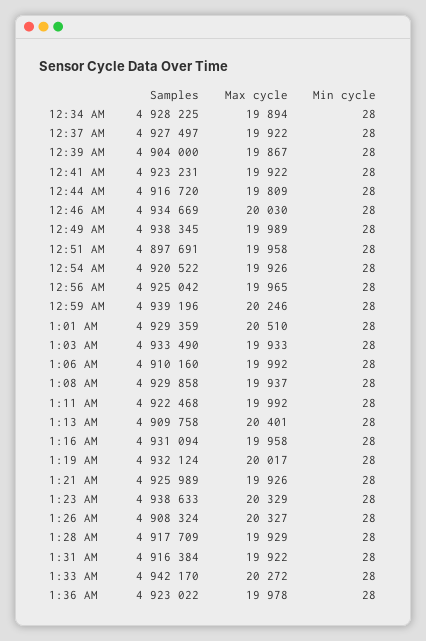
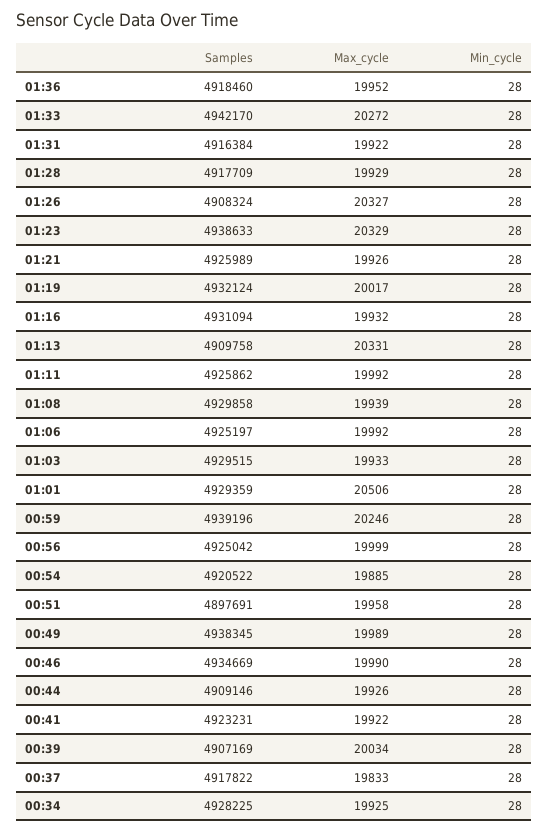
  {
    "Samples": {
      "12:34 AM": 4928225,
-     "12:37 AM": 4927497,
+     "12:37 AM": 4917822,
-     "12:39 AM": 4904000,
+     "12:39 AM": 4907169,
      "12:41 AM": 4923231,
-     "12:44 AM": 4916720,
+     "12:44 AM": 4909146,
      "12:46 AM": 4934669,
      "12:49 AM": 4938345,
      "12:51 AM": 4897691,
      "12:54 AM": 4920522,
      "12:56 AM": 4925042,
      "12:59 AM": 4939196,
      "1:01 AM": 4929359,
-     "1:03 AM": 4933490,
+     "1:03 AM": 4929515,
-     "1:06 AM": 4910160,
+     "1:06 AM": 4925197,
      "1:08 AM": 4929858,
-     "1:11 AM": 4922468,
+     "1:11 AM": 4925862,
      "1:13 AM": 4909758,
      "1:16 AM": 4931094,
      "1:19 AM": 4932124,
      "1:21 AM": 4925989,
      "1:23 AM": 4938633,
      "1:26 AM": 4908324,
      "1:28 AM": 4917709,
      "1:31 AM": 4916384,
      "1:33 AM": 4942170,
-     "1:36 AM": 4923022
+     "1:36 AM": 4918460
    },
    "Max cycle": {
-     "12:34 AM": 19894,
+     "12:34 AM": 19925,
-     "12:37 AM": 19922,
+     "12:37 AM": 19833,
-     "12:39 AM": 19867,
+     "12:39 AM": 20034,
      "12:41 AM": 19922,
-     "12:44 AM": 19809,
+     "12:44 AM": 19926,
-     "12:46 AM": 20030,
+     "12:46 AM": 19990,
      "12:49 AM": 19989,
      "12:51 AM": 19958,
-     "12:54 AM": 19926,
+     "12:54 AM": 19885,
-     "12:56 AM": 19965,
+     "12:56 AM": 19999,
      "12:59 AM": 20246,
-     "1:01 AM": 20510,
+     "1:01 AM": 20506,
      "1:03 AM": 19933,
      "1:06 AM": 19992,
-     "1:08 AM": 19937,
+     "1:08 AM": 19939,
      "1:11 AM": 19992,
-     "1:13 AM": 20401,
+     "1:13 AM": 20331,
-     "1:16 AM": 19958,
+     "1:16 AM": 19932,
      "1:19 AM": 20017,
      "1:21 AM": 19926,
      "1:23 AM": 20329,
      "1:26 AM": 20327,
      "1:28 AM": 19929,
      "1:31 AM": 19922,
      "1:33 AM": 20272,
-     "1:36 AM": 19978
+     "1:36 AM": 19952
    },
    "Min cycle": {
      "12:34 AM": 28,
      "12:37 AM": 28,
      "12:39 AM": 28,
      "12:41 AM": 28,
      "12:44 AM": 28,
      "12:46 AM": 28,
      "12:49 AM": 28,
      "12:51 AM": 28,
      "12:54 AM": 28,
      "12:56 AM": 28,
      "12:59 AM": 28,
      "1:01 AM": 28,
      "1:03 AM": 28,
      "1:06 AM": 28,
      "1:08 AM": 28,
      "1:11 AM": 28,
      "1:13 AM": 28,
      "1:16 AM": 28,
      "1:19 AM": 28,
      "1:21 AM": 28,
      "1:23 AM": 28,
      "1:26 AM": 28,
      "1:28 AM": 28,
      "1:31 AM": 28,
      "1:33 AM": 28,
      "1:36 AM": 28
    }
  }

